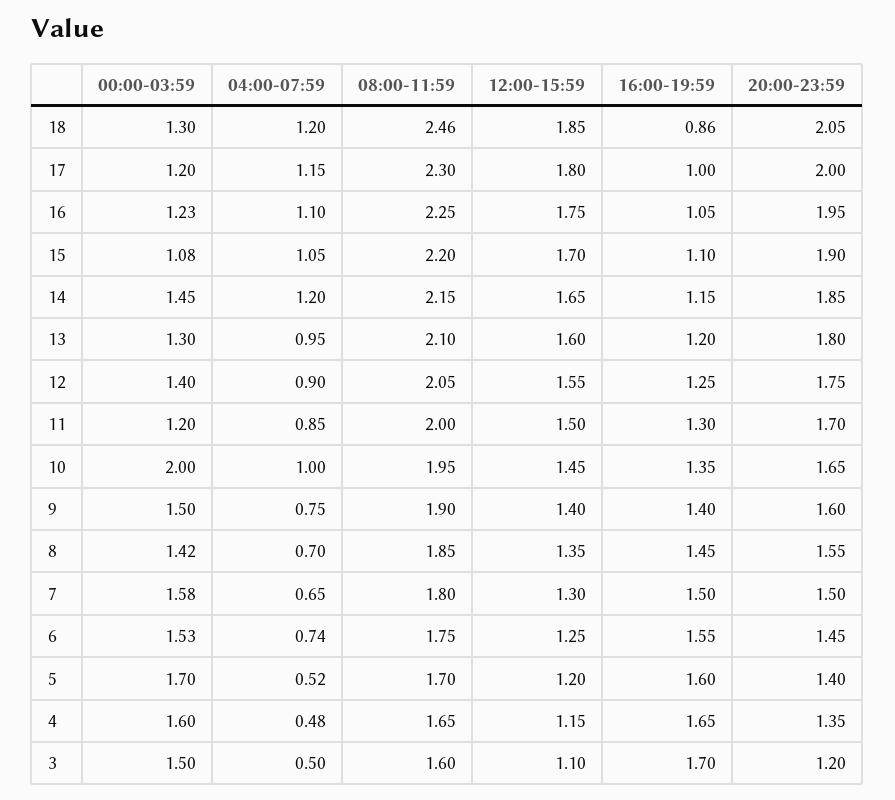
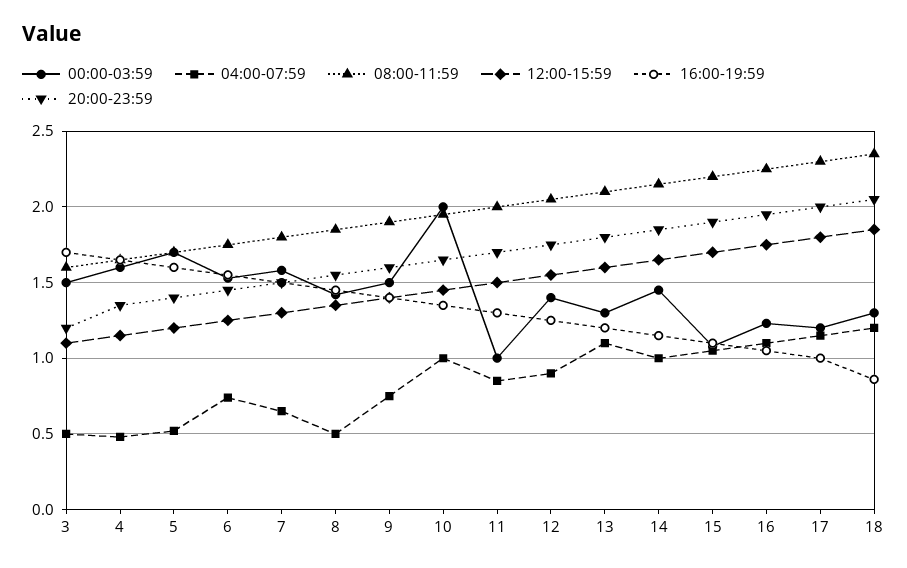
  {
    "00:00-03:59": {
      "18": 1.3,
      "17": 1.2,
      "16": 1.23,
      "15": 1.08,
      "14": 1.45,
      "13": 1.3,
      "12": 1.4,
-     "11": 1.2,
+     "11": 1,
      "10": 2,
      "9": 1.5,
      "8": 1.42,
      "7": 1.58,
      "6": 1.53,
      "5": 1.7,
      "4": 1.6,
      "3": 1.5
    },
    "04:00-07:59": {
      "18": 1.2,
      "17": 1.15,
      "16": 1.1,
      "15": 1.05,
-     "14": 1.2,
+     "14": 1,
-     "13": 0.95,
+     "13": 1.1,
      "12": 0.9,
      "11": 0.85,
      "10": 1,
      "9": 0.75,
-     "8": 0.7,
+     "8": 0.5,
      "7": 0.65,
      "6": 0.74,
      "5": 0.52,
      "4": 0.48,
      "3": 0.5
    },
    "08:00-11:59": {
-     "18": 2.46,
+     "18": 2.35,
      "17": 2.3,
      "16": 2.25,
      "15": 2.2,
      "14": 2.15,
      "13": 2.1,
      "12": 2.05,
      "11": 2,
      "10": 1.95,
      "9": 1.9,
      "8": 1.85,
      "7": 1.8,
      "6": 1.75,
      "5": 1.7,
      "4": 1.65,
      "3": 1.6
    },
    "12:00-15:59": {
      "18": 1.85,
      "17": 1.8,
      "16": 1.75,
      "15": 1.7,
      "14": 1.65,
      "13": 1.6,
      "12": 1.55,
      "11": 1.5,
      "10": 1.45,
      "9": 1.4,
      "8": 1.35,
      "7": 1.3,
      "6": 1.25,
      "5": 1.2,
      "4": 1.15,
      "3": 1.1
    },
    "16:00-19:59": {
      "18": 0.86,
      "17": 1,
      "16": 1.05,
      "15": 1.1,
      "14": 1.15,
      "13": 1.2,
      "12": 1.25,
      "11": 1.3,
      "10": 1.35,
      "9": 1.4,
      "8": 1.45,
      "7": 1.5,
      "6": 1.55,
      "5": 1.6,
      "4": 1.65,
      "3": 1.7
    },
    "20:00-23:59": {
      "18": 2.05,
      "17": 2,
      "16": 1.95,
      "15": 1.9,
      "14": 1.85,
      "13": 1.8,
      "12": 1.75,
      "11": 1.7,
      "10": 1.65,
      "9": 1.6,
      "8": 1.55,
      "7": 1.5,
      "6": 1.45,
      "5": 1.4,
      "4": 1.35,
      "3": 1.2
    }
  }

